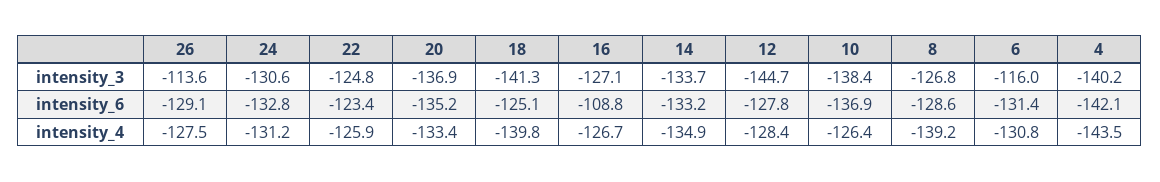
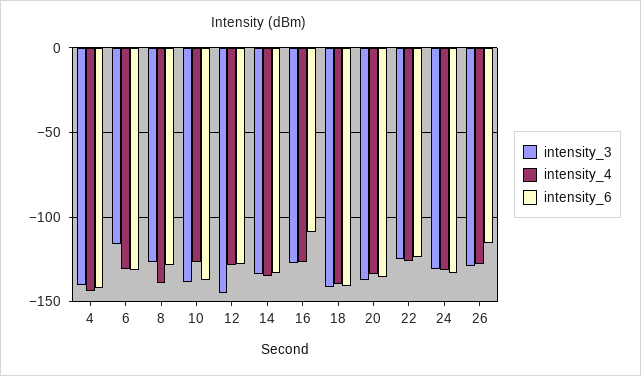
  {
    "intensity_3": {
-     "26": -113.6,
+     "26": -130,
      "24": -130.6,
      "22": -124.8,
      "20": -136.9,
      "18": -141.3,
      "16": -127.1,
      "14": -133.7,
      "12": -144.7,
      "10": -138.4,
      "8": -126.8,
      "6": -116,
      "4": -140.2
    },
    "intensity_6": {
-     "26": -129.1,
+     "26": -115,
      "24": -132.8,
      "22": -123.4,
      "20": -135.2,
-     "18": -125.1,
+     "18": -140,
      "16": -108.8,
      "14": -133.2,
      "12": -127.8,
      "10": -136.9,
      "8": -128.6,
      "6": -131.4,
      "4": -142.1
    },
    "intensity_4": {
      "26": -127.5,
      "24": -131.2,
      "22": -125.9,
      "20": -133.4,
      "18": -139.8,
      "16": -126.7,
      "14": -134.9,
      "12": -128.4,
      "10": -126.4,
      "8": -139.2,
      "6": -130.8,
      "4": -143.5
    }
  }

